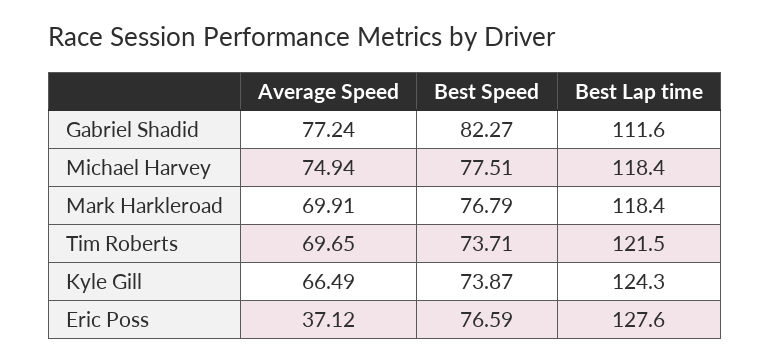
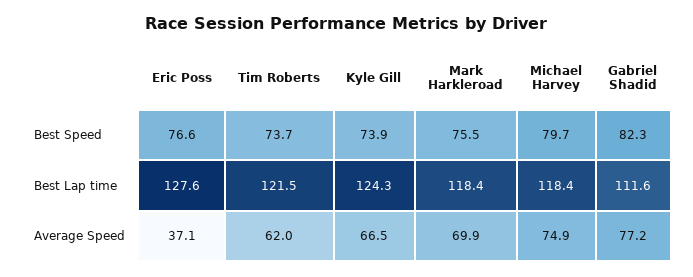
  {
    "Average Speed": {
      "Gabriel Shadid": 77.24,
      "Michael Harvey": 74.94,
      "Mark Harkleroad": 69.91,
-     "Tim Roberts": 69.65,
+     "Tim Roberts": 62,
      "Kyle Gill": 66.49,
      "Eric Poss": 37.12
    },
    "Best Speed": {
      "Gabriel Shadid": 82.27,
-     "Michael Harvey": 77.51,
+     "Michael Harvey": 79.7,
-     "Mark Harkleroad": 76.79,
+     "Mark Harkleroad": 75.5,
      "Tim Roberts": 73.71,
      "Kyle Gill": 73.87,
      "Eric Poss": 76.59
    },
    "Best Lap time": {
      "Gabriel Shadid": 111.6,
      "Michael Harvey": 118.4,
      "Mark Harkleroad": 118.4,
      "Tim Roberts": 121.5,
      "Kyle Gill": 124.3,
      "Eric Poss": 127.6
    }
  }

